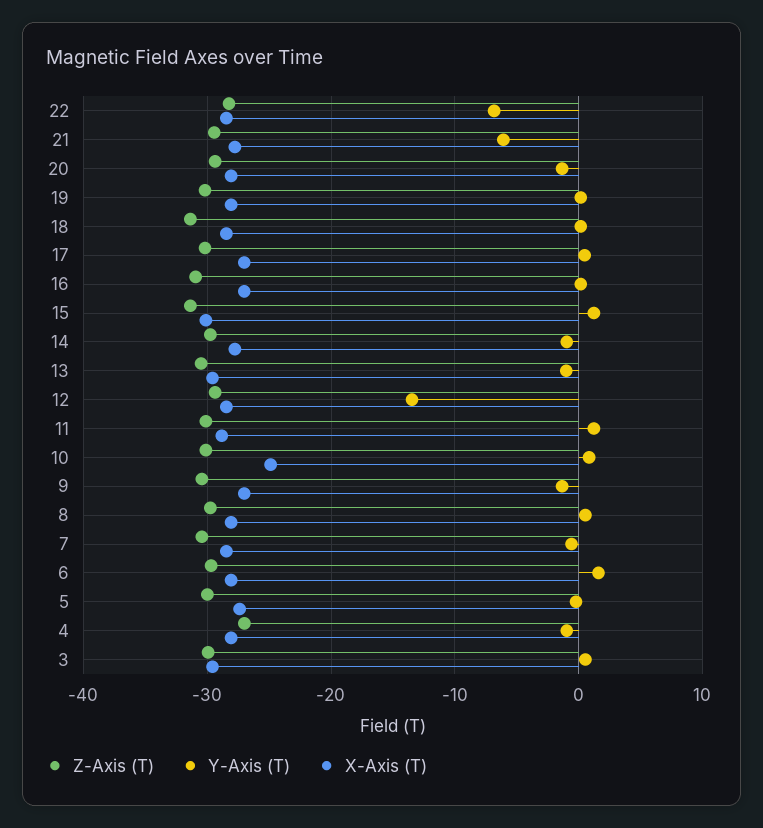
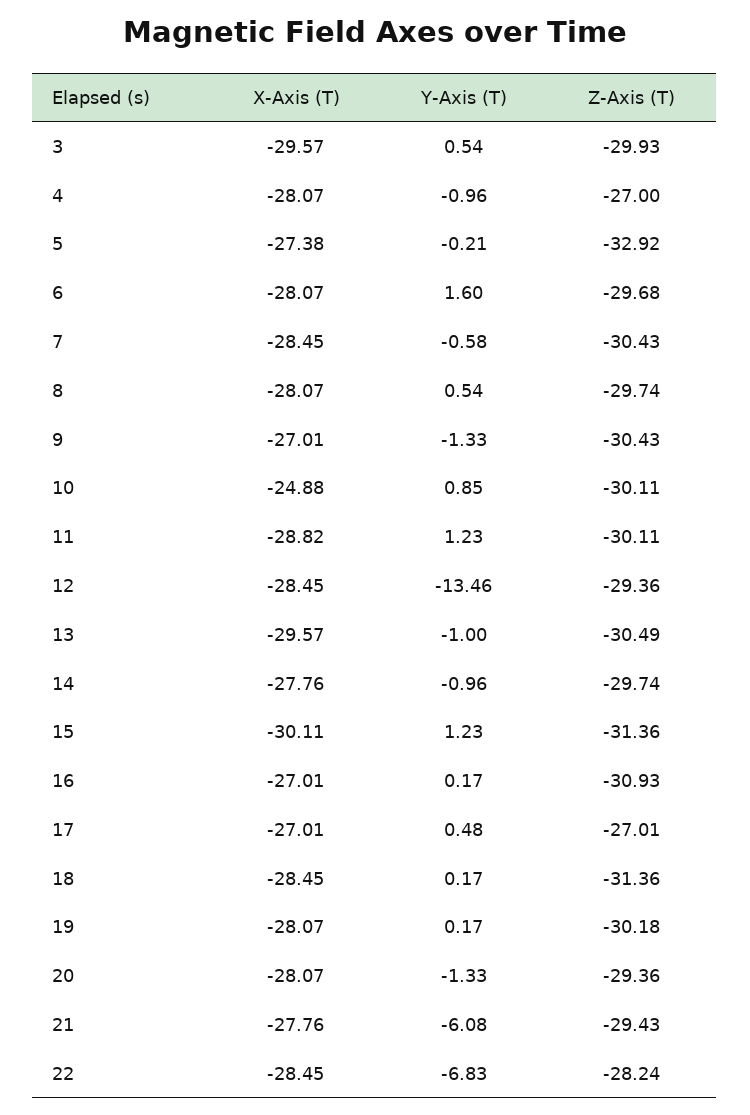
  {
    "Z-Axis (T)": {
      "22": -28.24,
      "21": -29.43,
      "20": -29.36,
      "19": -30.18,
      "18": -31.36,
-     "17": -30,
+     "17": -27.01,
      "16": -30.93,
      "15": -31.36,
      "14": -29.74,
      "13": -30.49,
      "12": -29.36,
      "11": -30.11,
      "10": -30.11,
      "9": -30.43,
      "8": -29.74,
      "7": -30.43,
      "6": -29.68,
-     "5": -30,
+     "5": -32.92,
      "4": -27,
      "3": -29.93
    },
    "Y-Axis (T)": {
      "22": -6.83,
      "21": -6.08,
      "20": -1.33,
      "19": 0.17,
      "18": 0.17,
      "17": 0.48,
      "16": 0.17,
      "15": 1.23,
      "14": -0.96,
      "13": -1,
      "12": -13.46,
      "11": 1.23,
      "10": 0.85,
      "9": -1.33,
      "8": 0.54,
      "7": -0.58,
      "6": 1.6,
      "5": -0.21,
      "4": -0.96,
      "3": 0.54
    },
    "X-Axis (T)": {
      "22": -28.45,
      "21": -27.76,
      "20": -28.07,
      "19": -28.07,
      "18": -28.45,
      "17": -27.01,
      "16": -27.01,
      "15": -30.11,
      "14": -27.76,
      "13": -29.57,
      "12": -28.45,
      "11": -28.82,
      "10": -24.88,
      "9": -27.01,
      "8": -28.07,
      "7": -28.45,
      "6": -28.07,
      "5": -27.38,
      "4": -28.07,
      "3": -29.57
    }
  }

